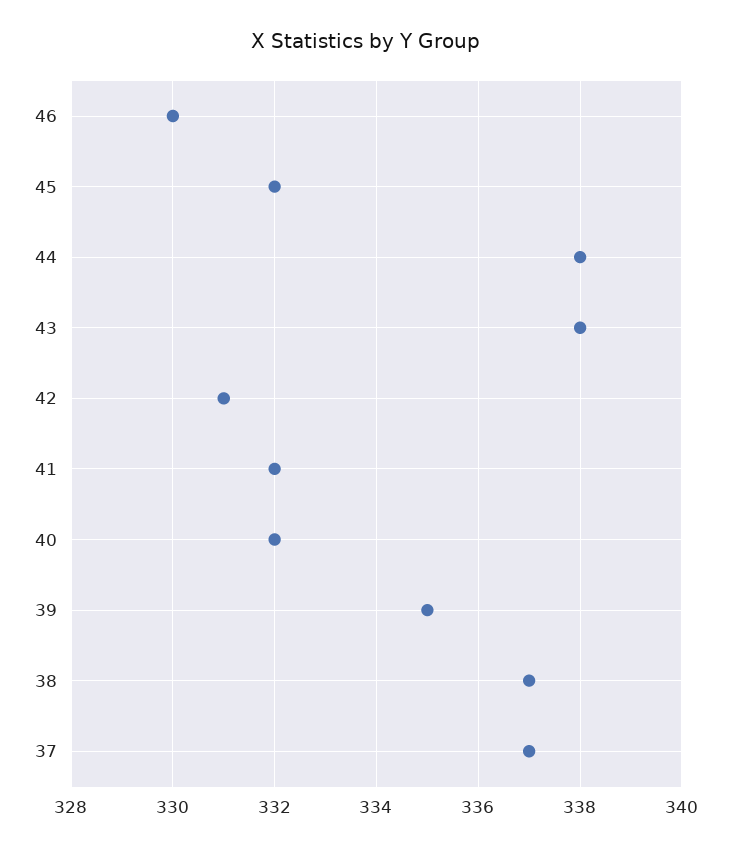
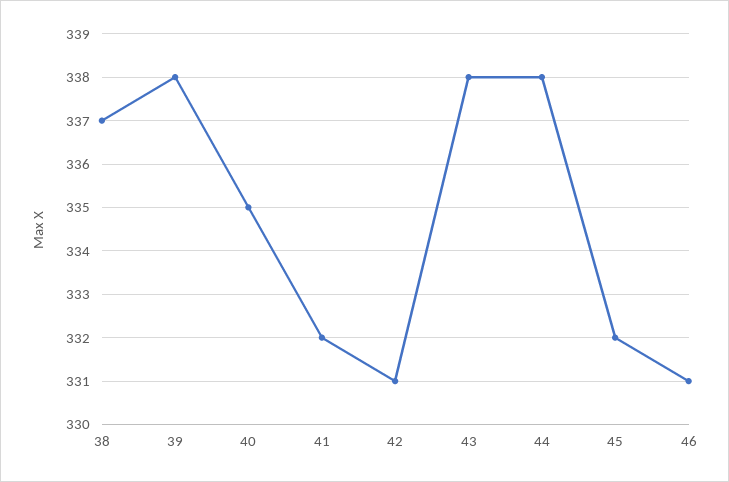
  {
-   "46": 330,
+   "46": 331,
    "45": 332,
    "44": 338,
    "43": 338,
    "42": 331,
    "41": 332,
-   "40": 332,
+   "40": 335,
-   "39": 335,
+   "39": 338,
-   "38": 337,
+   "38": 337
-   "37": 337
  }

